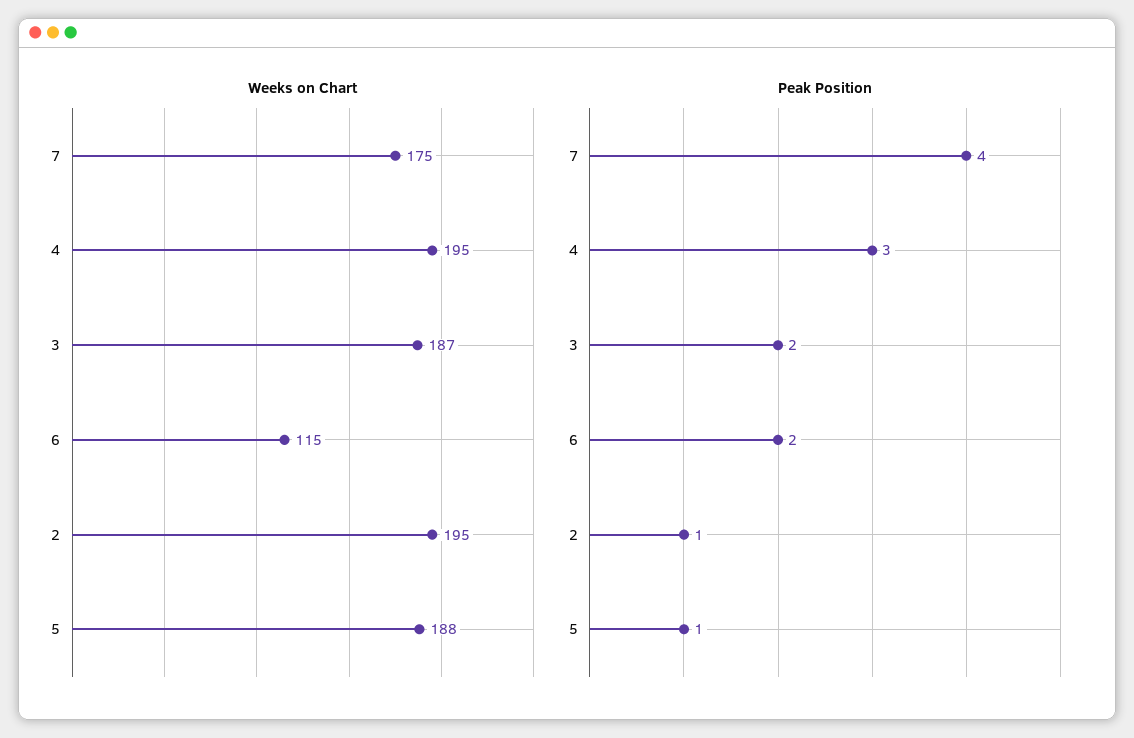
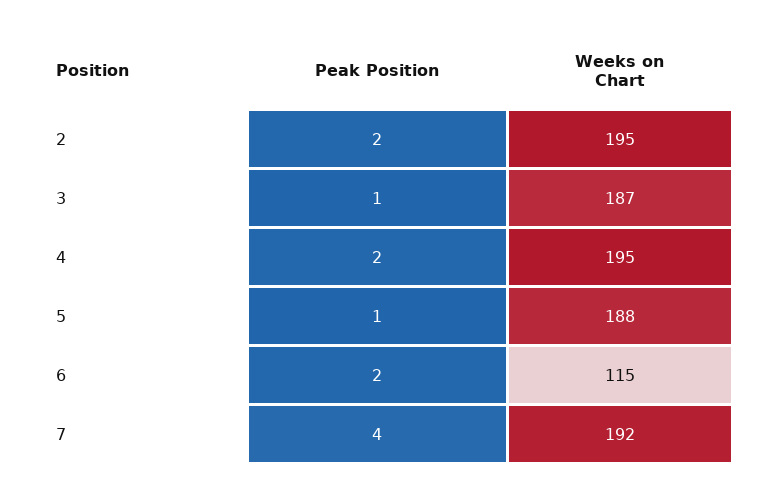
  {
    "Weeks on Chart": {
-     "7": 175,
+     "7": 192,
      "4": 195,
      "3": 187,
      "6": 115,
      "2": 195,
      "5": 188
    },
    "Peak Position": {
      "7": 4,
-     "4": 3,
+     "4": 2,
-     "3": 2,
+     "3": 1,
      "6": 2,
-     "2": 1,
+     "2": 2,
      "5": 1
    }
  }

